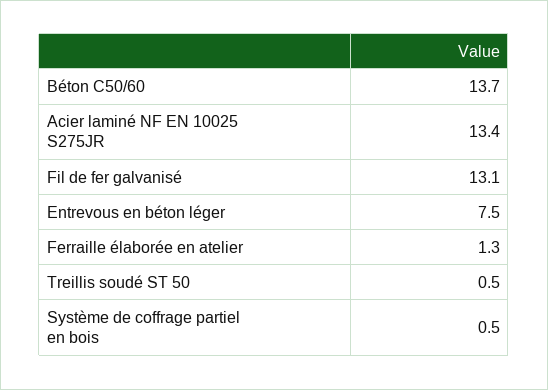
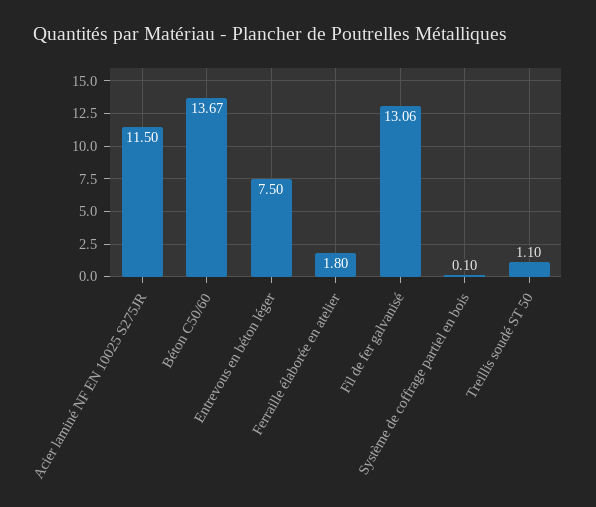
  {
    "Béton C50/60": 13.67,
-   "Acier laminé NF EN 10025 S275JR": 13.4,
+   "Acier laminé NF EN 10025 S275JR": 11.5,
    "Fil de fer galvanisé": 13.06,
    "Entrevous en béton léger": 7.5,
-   "Ferraille élaborée en atelier": 1.3,
+   "Ferraille élaborée en atelier": 1.8,
-   "Treillis soudé ST 50": 0.5,
+   "Treillis soudé ST 50": 1.1,
-   "Système de coffrage partiel en bois": 0.5
+   "Système de coffrage partiel en bois": 0.1
  }

